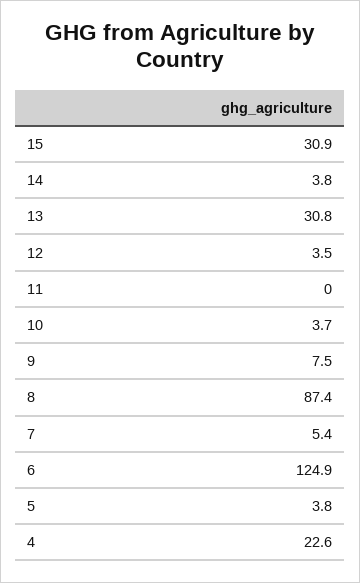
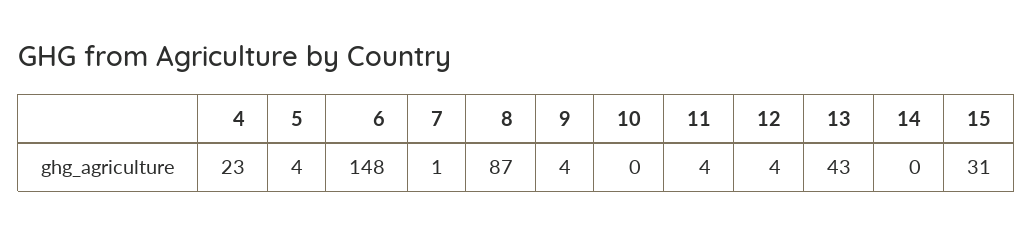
  {
    "15": 30.9,
-   "14": 3.8,
+   "14": 0,
-   "13": 30.8,
+   "13": 43,
    "12": 3.5,
-   "11": 0,
+   "11": 4,
-   "10": 3.7,
+   "10": 0,
-   "9": 7.5,
+   "9": 4,
    "8": 87.4,
-   "7": 5.4,
+   "7": 1,
-   "6": 124.9,
+   "6": 148,
    "5": 3.8,
    "4": 22.6
  }

